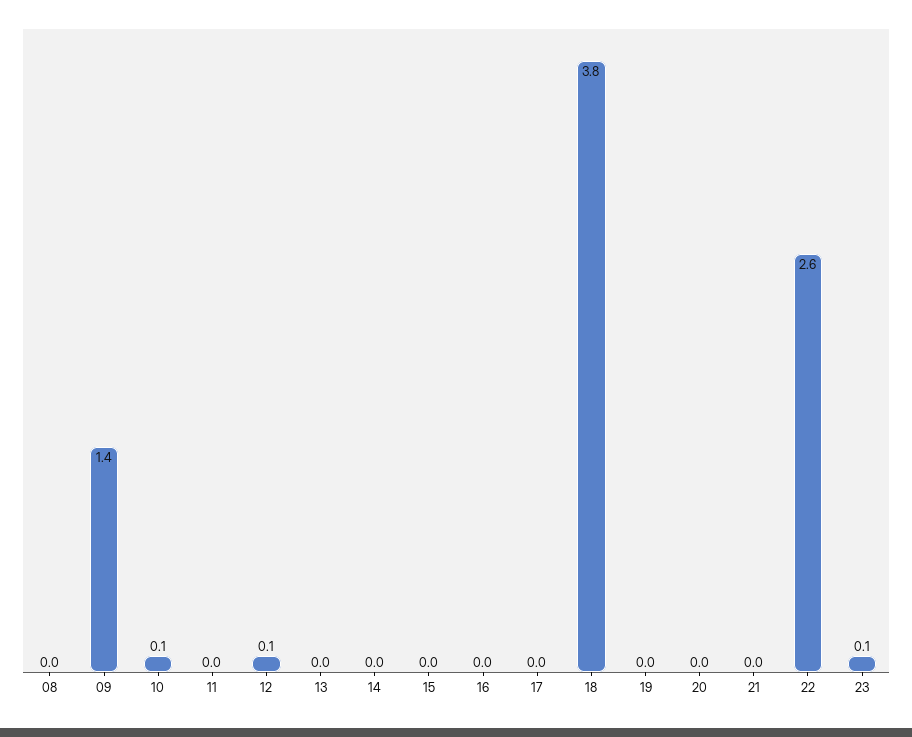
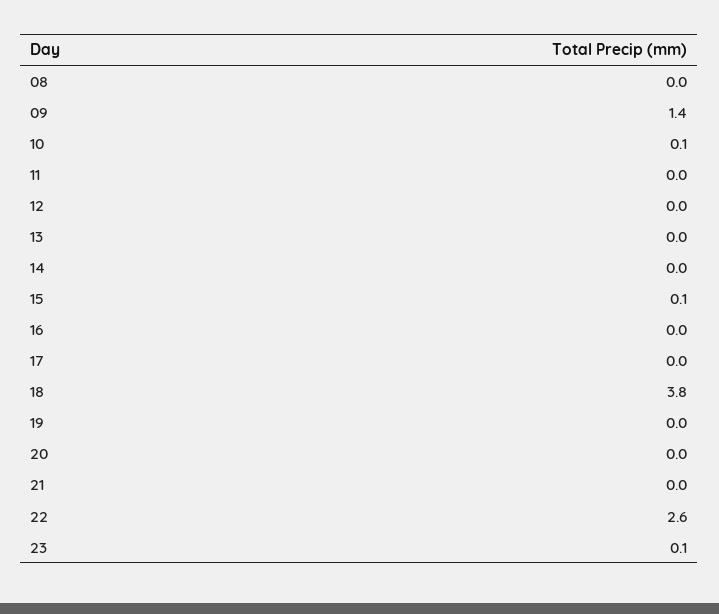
  {
    "08": 0,
    "09": 1.4,
    "10": 0.1,
    "11": 0,
-   "12": 0.1,
+   "12": 0,
    "13": 0,
    "14": 0,
-   "15": 0,
+   "15": 0.1,
    "16": 0,
    "17": 0,
    "18": 3.8,
    "19": 0,
    "20": 0,
    "21": 0,
    "22": 2.6,
    "23": 0.1
  }

